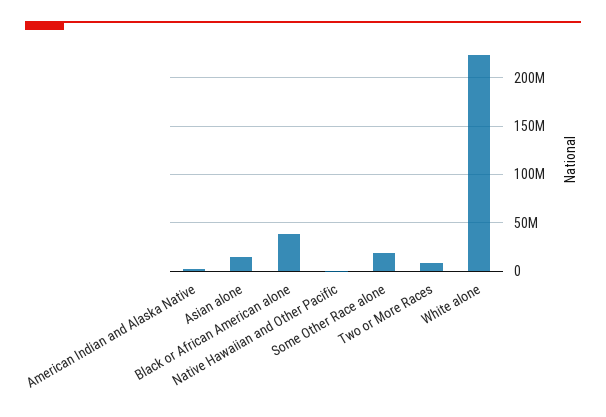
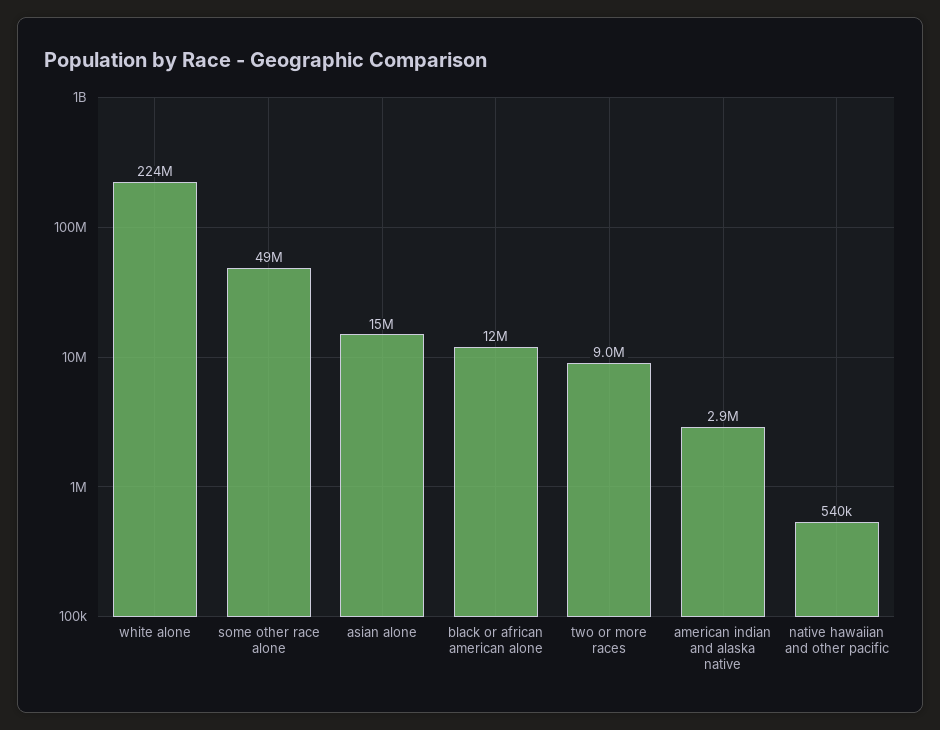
  {
    "American Indian and Alaska Native": 2900000,
    "Asian alone": 15000000,
-   "Black or African American alone": 40000000,
+   "Black or African American alone": 12000000,
    "Native Hawaiian and Other Pacific": 540000,
-   "Some Other Race alone": 20000000,
+   "Some Other Race alone": 49000000,
    "Two or More Races": 9000000,
    "White alone": 224000000
  }

